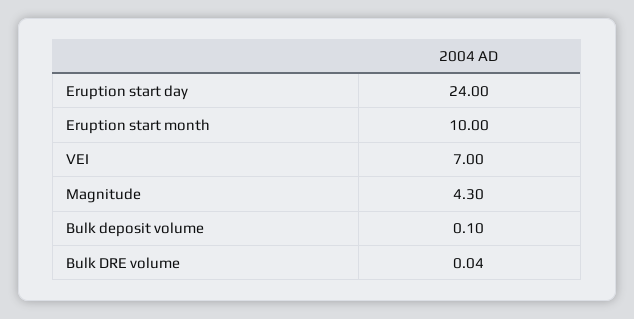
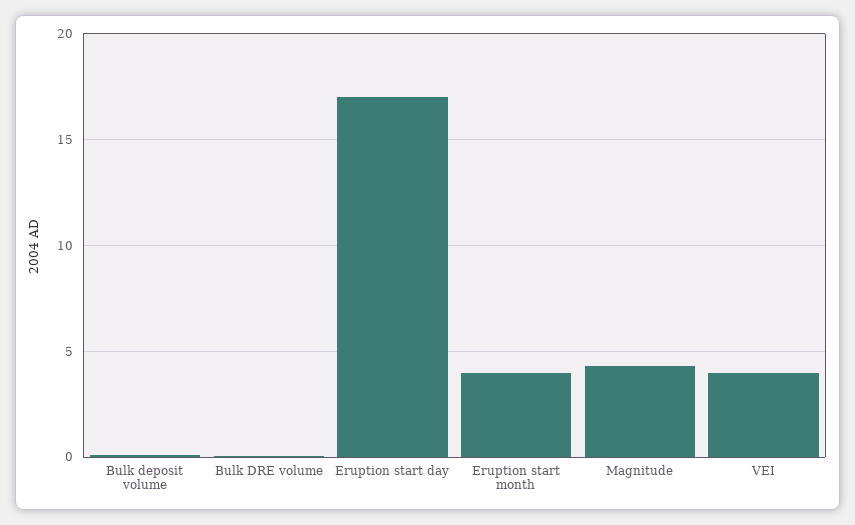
  {
-   "Eruption start day": 24,
+   "Eruption start day": 17,
-   "Eruption start month": 10,
+   "Eruption start month": 4,
-   "VEI": 7,
+   "VEI": 4,
    "Magnitude": 4.3,
    "Bulk deposit volume": 0.1,
    "Bulk DRE volume": 0.04
  }

